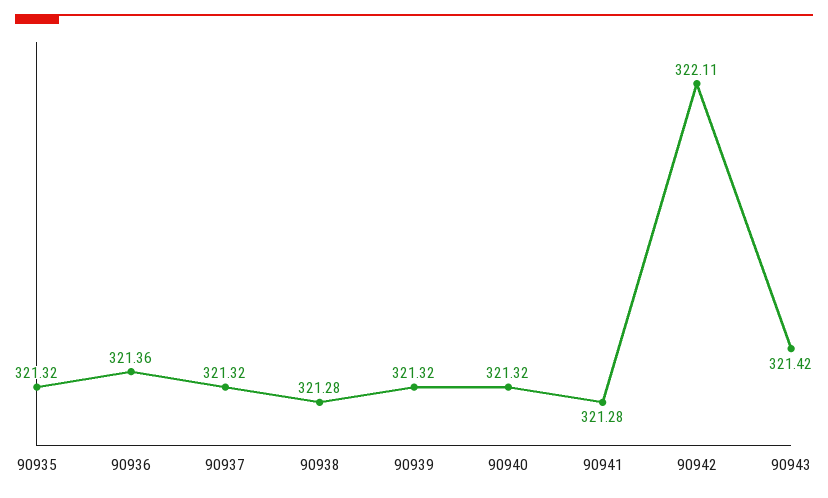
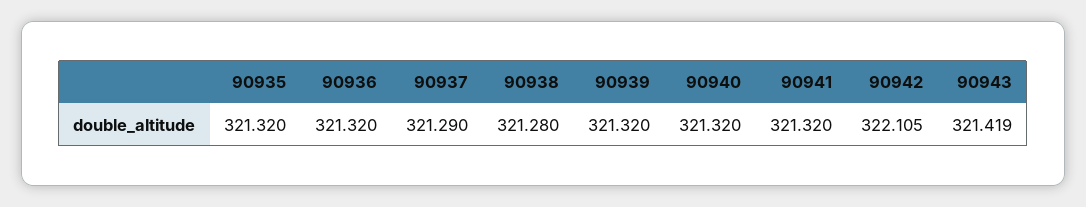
  {
    "90935": 321.32,
-   "90936": 321.36,
+   "90936": 321.32,
-   "90937": 321.32,
+   "90937": 321.29,
    "90938": 321.28,
    "90939": 321.32,
    "90940": 321.32,
-   "90941": 321.28,
+   "90941": 321.32,
    "90942": 322.105,
    "90943": 321.419
  }

